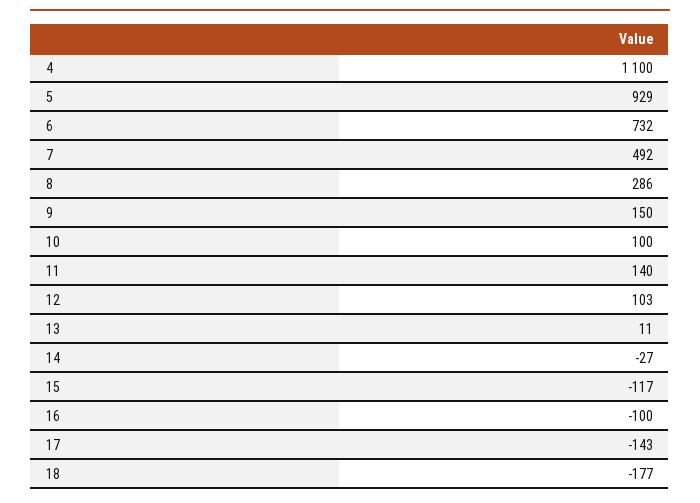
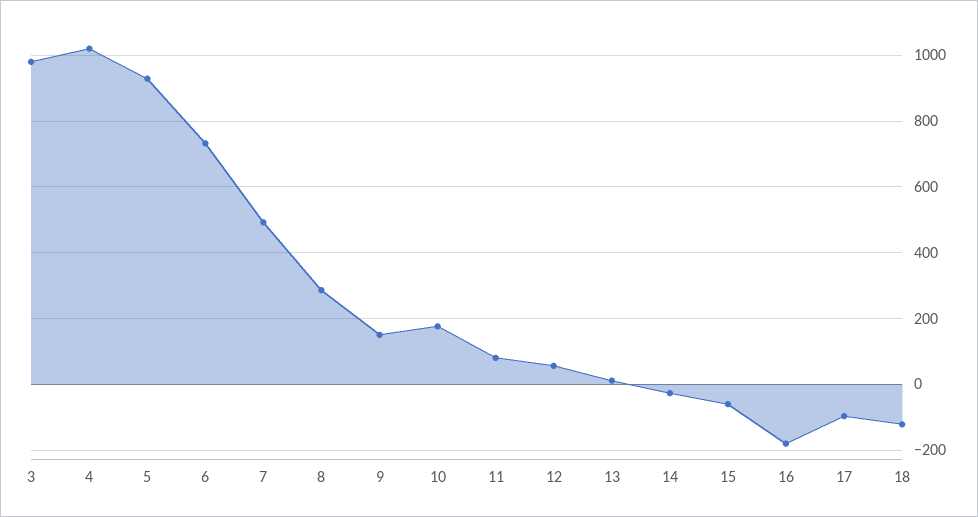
  {
-   "4": 1100,
+   "4": 1020,
    "5": 929,
    "6": 732,
    "7": 492,
    "8": 286,
    "9": 150,
-   "10": 100,
+   "10": 180,
-   "11": 140,
+   "11": 80,
-   "12": 103,
+   "12": 60,
    "13": 11,
    "14": -27,
-   "15": -117,
+   "15": -60,
-   "16": -100,
+   "16": -180,
-   "17": -143,
+   "17": -100,
-   "18": -177
+   "18": -120,
+   "3": 980
  }

